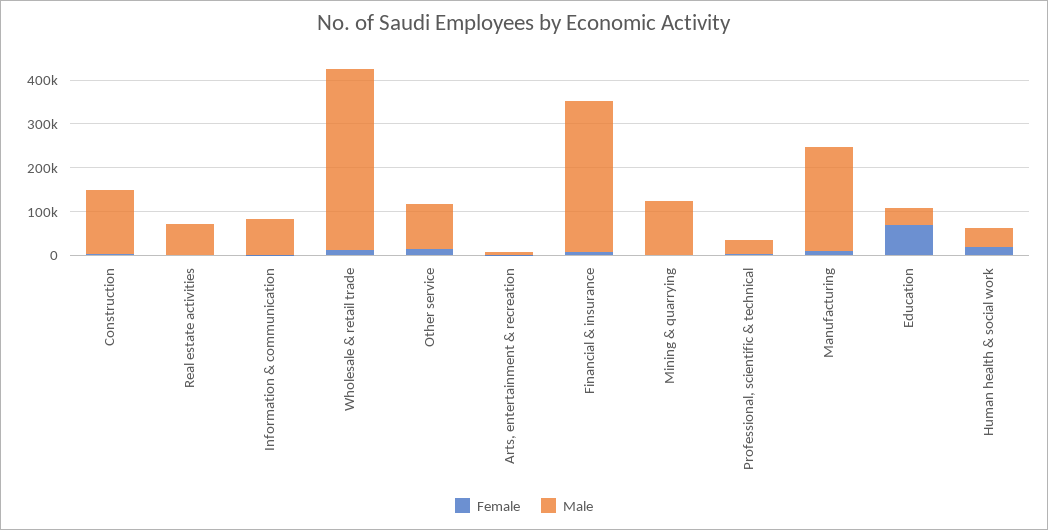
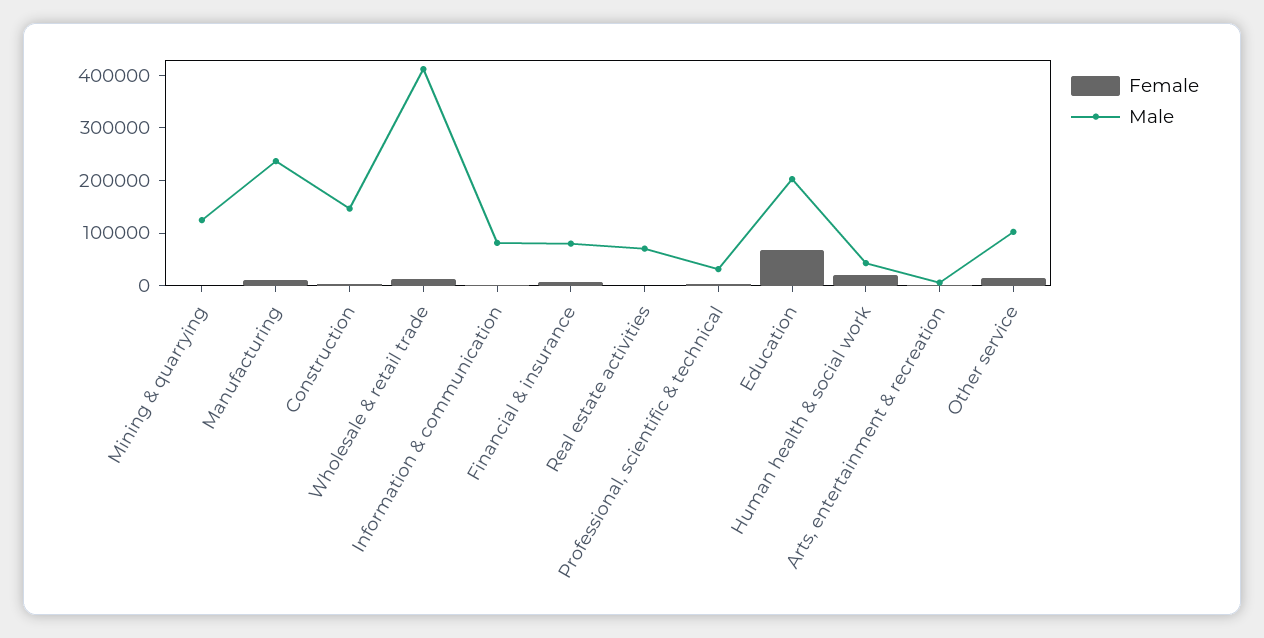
  {
    "Female": {
      "Construction": 0,
      "Real estate activities": 0,
      "Information & communication": 0,
      "Wholesale & retail trade": 20000,
      "Other service": 20000,
      "Arts, entertainment & recreation": 0,
      "Financial & insurance": 0,
      "Mining & quarrying": 0,
      "Professional, scientific & technical": 0,
      "Manufacturing": 20000,
      "Education": 60000,
      "Human health & social work": 20000
    },
    "Male": {
      "Construction": 140000,
      "Real estate activities": 80000,
      "Information & communication": 80000,
      "Wholesale & retail trade": 420000,
      "Other service": 100000,
      "Arts, entertainment & recreation": 0,
-     "Financial & insurance": 340000,
+     "Financial & insurance": 80000,
      "Mining & quarrying": 120000,
      "Professional, scientific & technical": 40000,
      "Manufacturing": 240000,
-     "Education": 40000,
+     "Education": 200000,
      "Human health & social work": 40000
    }
  }

